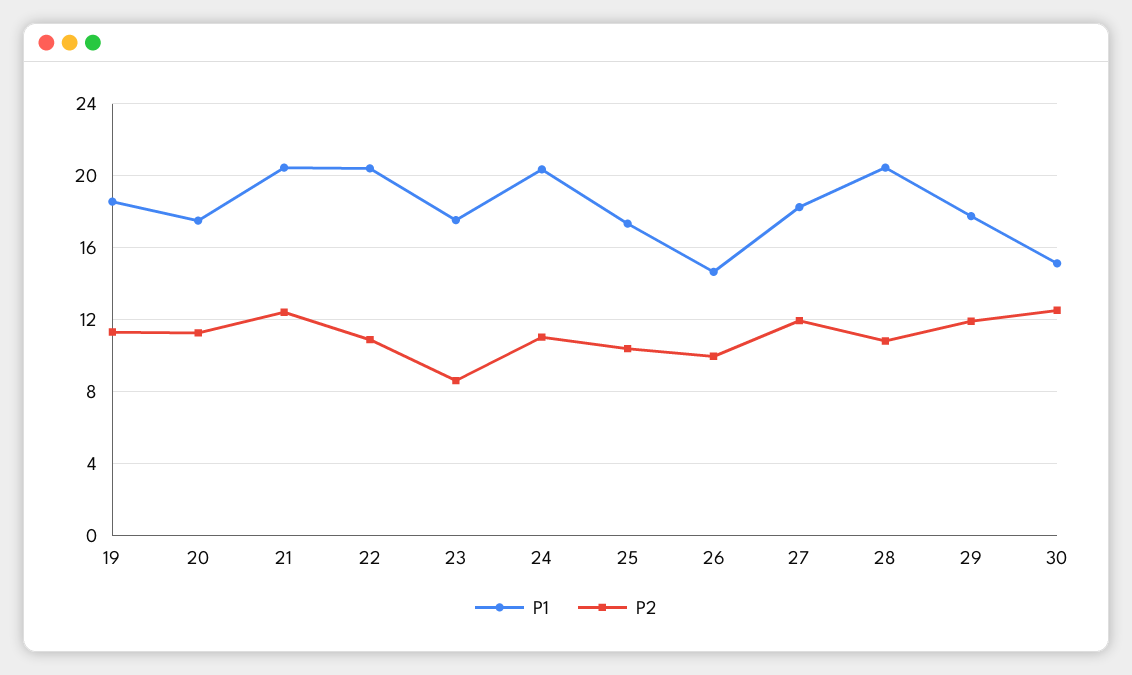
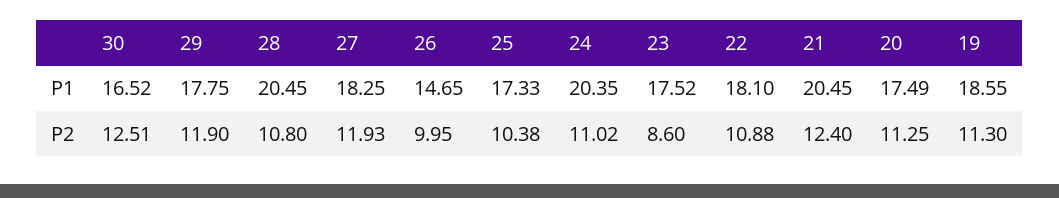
  {
    "P1": {
      "19": 18.55,
      "20": 17.49,
      "21": 20.45,
-     "22": 20.5,
+     "22": 18.1,
      "23": 17.52,
      "24": 20.35,
      "25": 17.33,
      "26": 14.65,
      "27": 18.25,
      "28": 20.45,
      "29": 17.75,
-     "30": 15
+     "30": 16.52
    },
    "P2": {
      "19": 11.3,
      "20": 11.25,
      "21": 12.4,
      "22": 10.88,
      "23": 8.6,
      "24": 11.02,
      "25": 10.38,
      "26": 9.95,
      "27": 11.93,
      "28": 10.8,
      "29": 11.9,
      "30": 12.51
    }
  }

